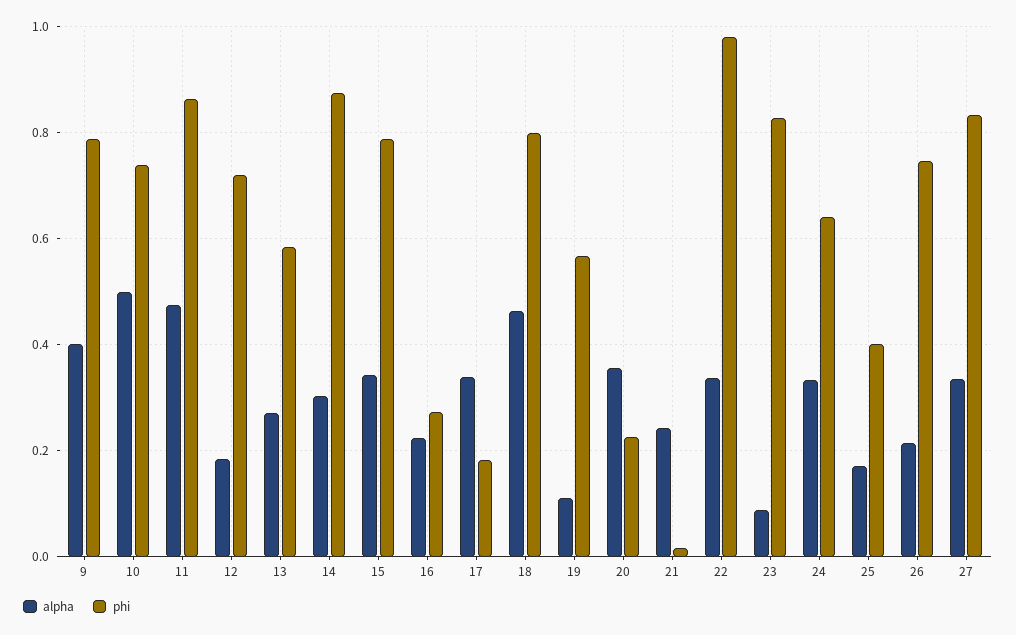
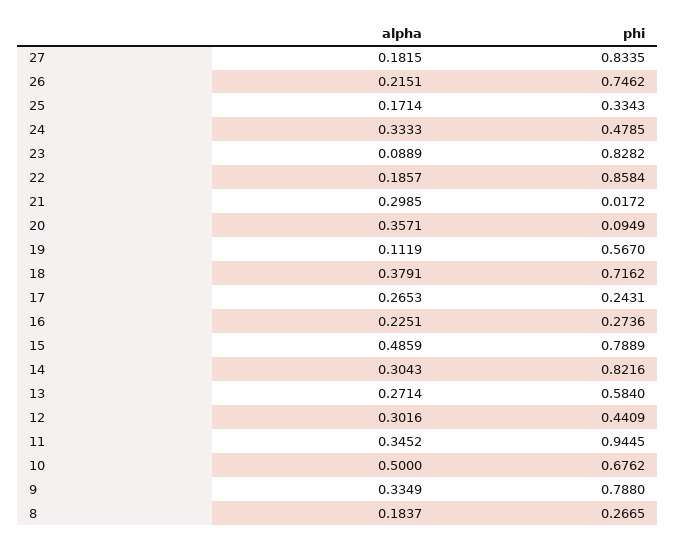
  {
    "alpha": {
-     "9": 0.4,
+     "9": 0.3349,
      "10": 0.5,
-     "11": 0.48,
+     "11": 0.3452,
-     "12": 0.18,
+     "12": 0.3016,
      "13": 0.2714,
      "14": 0.3043,
-     "15": 0.34,
+     "15": 0.4859,
      "16": 0.2251,
-     "17": 0.34,
+     "17": 0.2653,
-     "18": 0.46,
+     "18": 0.3791,
      "19": 0.1119,
      "20": 0.3571,
-     "21": 0.24,
+     "21": 0.2985,
-     "22": 0.34,
+     "22": 0.1857,
      "23": 0.0889,
      "24": 0.3333,
      "25": 0.1714,
      "26": 0.2151,
-     "27": 0.34
+     "27": 0.1815,
+     "8": 0.1837
    },
    "phi": {
      "9": 0.788,
-     "10": 0.74,
+     "10": 0.6762,
-     "11": 0.86,
+     "11": 0.9445,
-     "12": 0.72,
+     "12": 0.4409,
      "13": 0.584,
-     "14": 0.88,
+     "14": 0.8216,
      "15": 0.7889,
      "16": 0.2736,
-     "17": 0.18,
+     "17": 0.2431,
-     "18": 0.8,
+     "18": 0.7162,
      "19": 0.567,
-     "20": 0.22,
+     "20": 0.0949,
      "21": 0.0172,
-     "22": 0.98,
+     "22": 0.8584,
      "23": 0.8282,
-     "24": 0.64,
+     "24": 0.4785,
-     "25": 0.4,
+     "25": 0.3343,
      "26": 0.7462,
-     "27": 0.8335
+     "27": 0.8335,
+     "8": 0.2665
    }
  }

